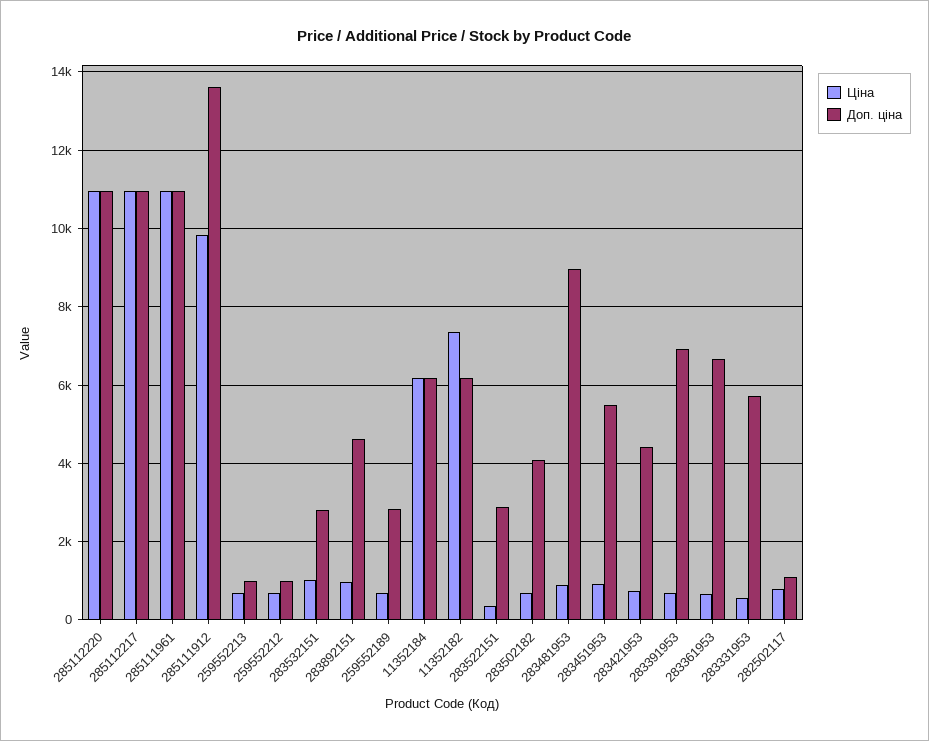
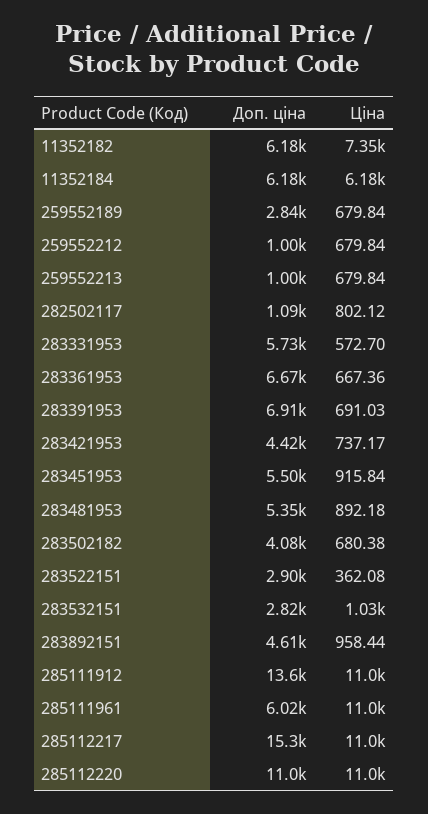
  {
    "Ціна": {
      "285112220": 11000,
      "285112217": 11000,
      "285111961": 11000,
-     "285111912": 9800,
+     "285111912": 11000,
      "259552213": 679.84,
      "259552212": 679.84,
      "283532151": 1030,
      "283892151": 958.44,
      "259552189": 679.84,
      "11352184": 6180,
      "11352182": 7350,
      "283522151": 362.08,
      "283502182": 680.38,
      "283481953": 892.18,
      "283451953": 915.84,
      "283421953": 737.17,
      "283391953": 691.03,
      "283361953": 667.36,
      "283331953": 572.7,
      "282502117": 802.12
    },
    "Доп. ціна": {
      "285112220": 11000,
-     "285112217": 11000,
+     "285112217": 15300,
-     "285111961": 11000,
+     "285111961": 6020,
      "285111912": 13600,
      "259552213": 1000,
      "259552212": 1000,
      "283532151": 2820,
      "283892151": 4610,
      "259552189": 2840,
      "11352184": 6180,
      "11352182": 6180,
      "283522151": 2900,
      "283502182": 4080,
-     "283481953": 9000,
+     "283481953": 5350,
      "283451953": 5500,
      "283421953": 4420,
      "283391953": 6910,
      "283361953": 6670,
      "283331953": 5730,
      "282502117": 1090
    }
  }

